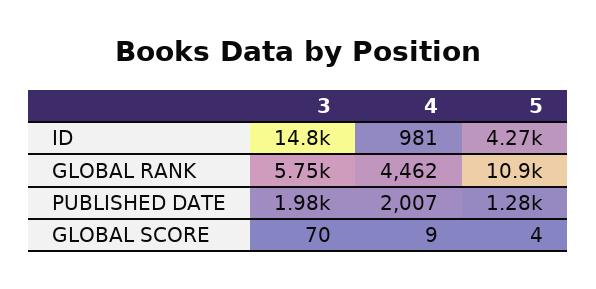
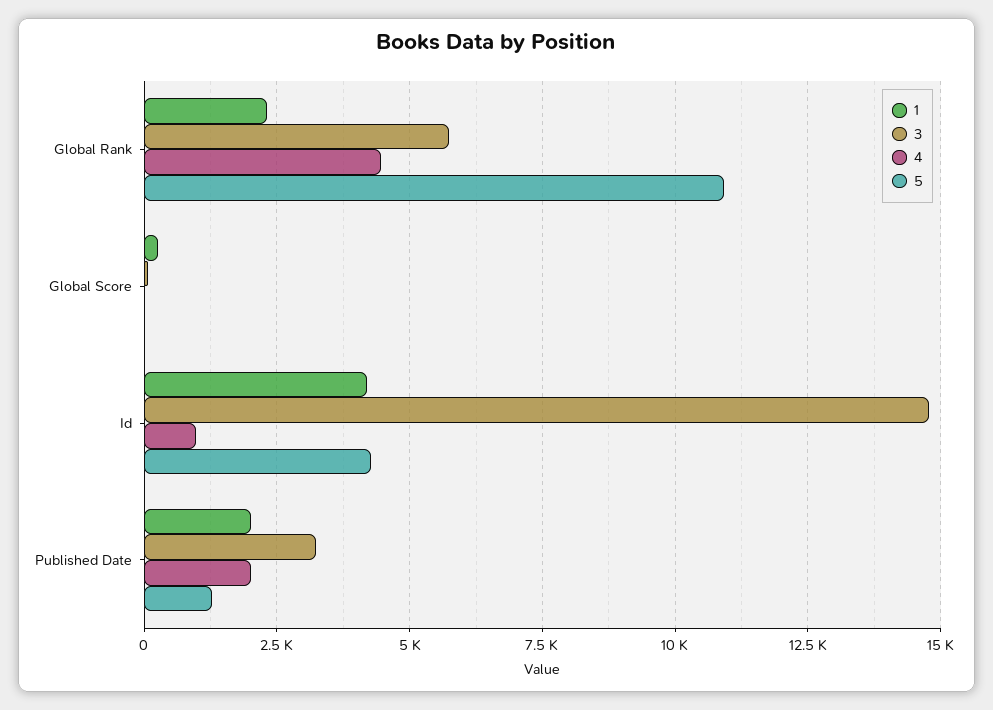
  {
    "3": {
      "ID": 14800,
      "GLOBAL RANK": 5750,
-     "PUBLISHED DATE": 1980,
+     "PUBLISHED DATE": 3250,
      "GLOBAL SCORE": 70
    },
    "4": {
      "ID": 981,
      "GLOBAL RANK": 4462,
      "PUBLISHED DATE": 2007,
      "GLOBAL SCORE": 9
    },
    "5": {
      "ID": 4270,
      "GLOBAL RANK": 10900,
      "PUBLISHED DATE": 1280,
      "GLOBAL SCORE": 4
-   }
+   },
+   "1": {
+     "GLOBAL RANK": 2250,
+     "GLOBAL SCORE": 250,
+     "ID": 4250,
+     "PUBLISHED DATE": 2000
+   }
  }

